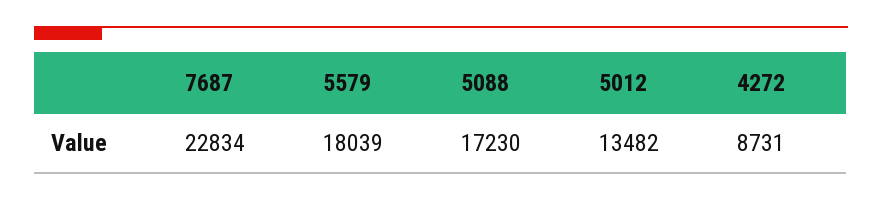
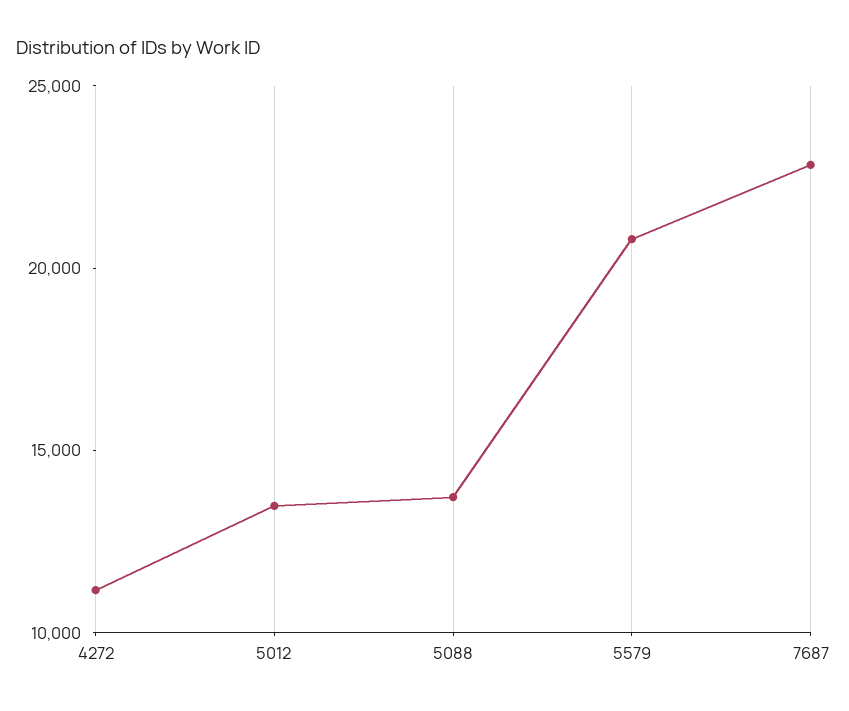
  {
    "7687": 22834,
-   "5579": 18039,
+   "5579": 21000,
-   "5088": 17230,
+   "5088": 14000,
    "5012": 13482,
-   "4272": 8731
+   "4272": 11000
  }

